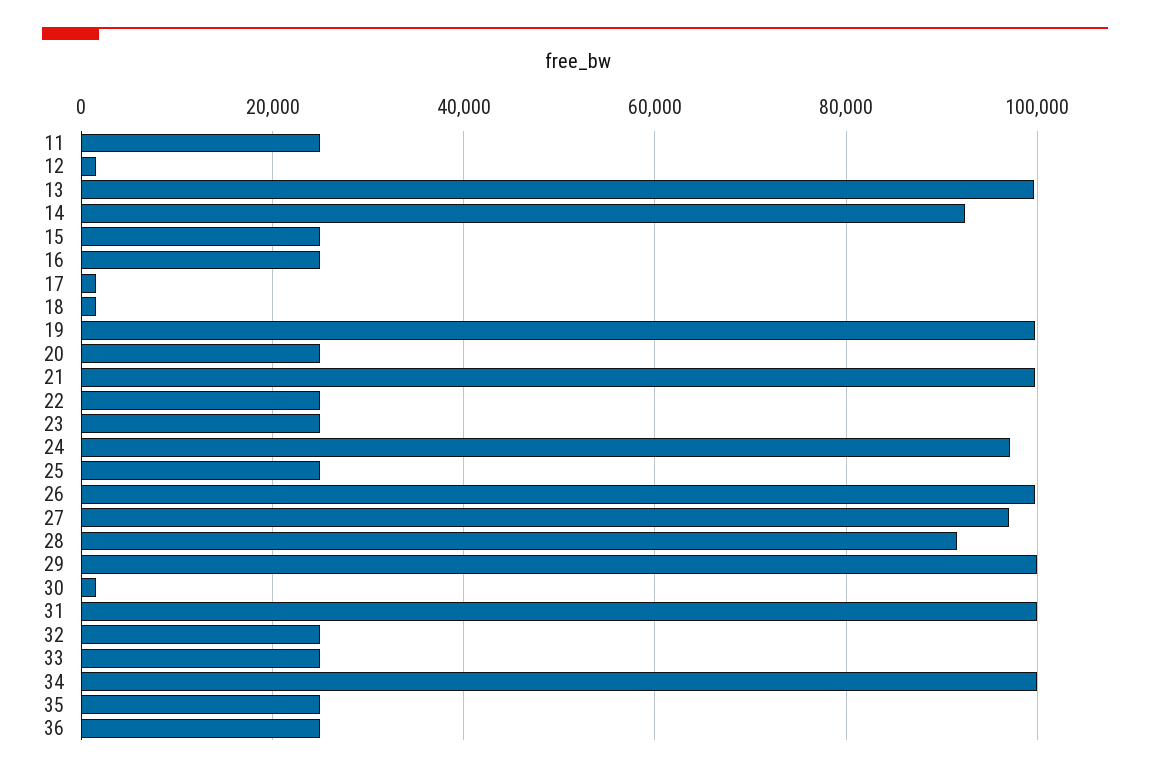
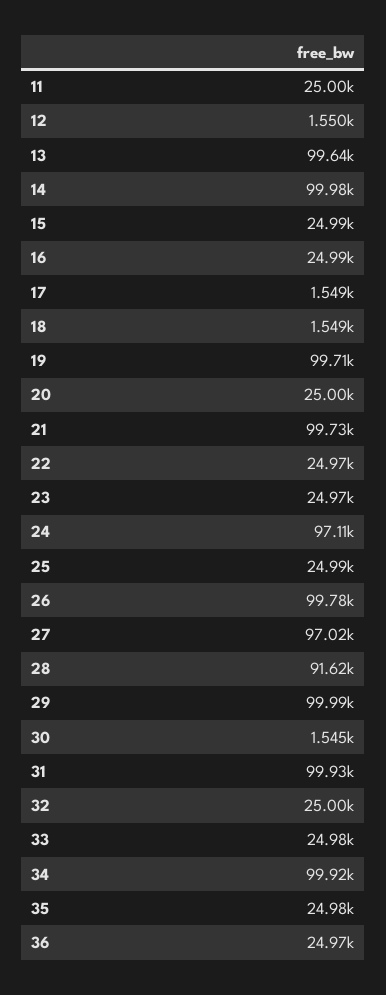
  {
    "11": 25000,
    "12": 1550,
    "13": 99640,
-   "14": 92000,
+   "14": 99980,
    "15": 24990,
    "16": 24990,
    "17": 1549,
    "18": 1549,
    "19": 99710,
    "20": 25000,
    "21": 99730,
    "22": 24970,
    "23": 24970,
    "24": 97110,
    "25": 24990,
    "26": 99780,
    "27": 97020,
    "28": 91620,
    "29": 99990,
    "30": 1545,
    "31": 99930,
    "32": 25000,
    "33": 24980,
    "34": 99920,
    "35": 24980,
    "36": 24970
  }

